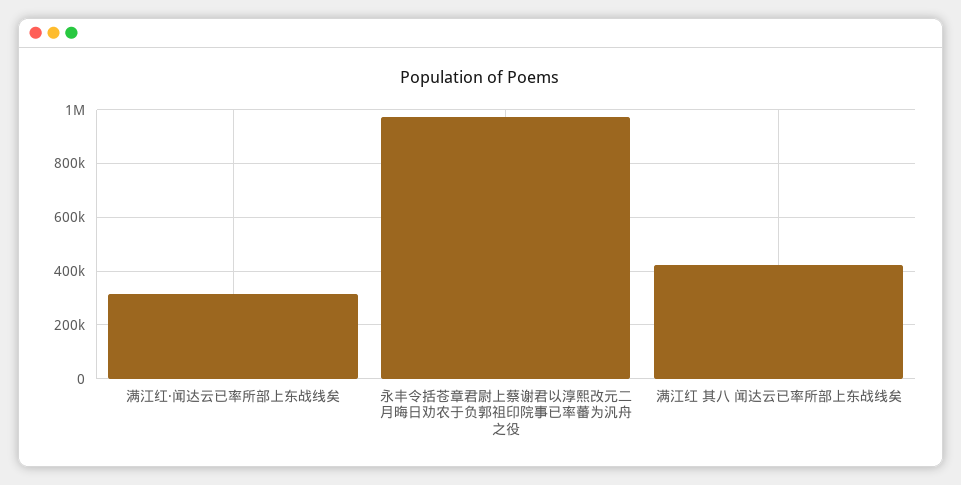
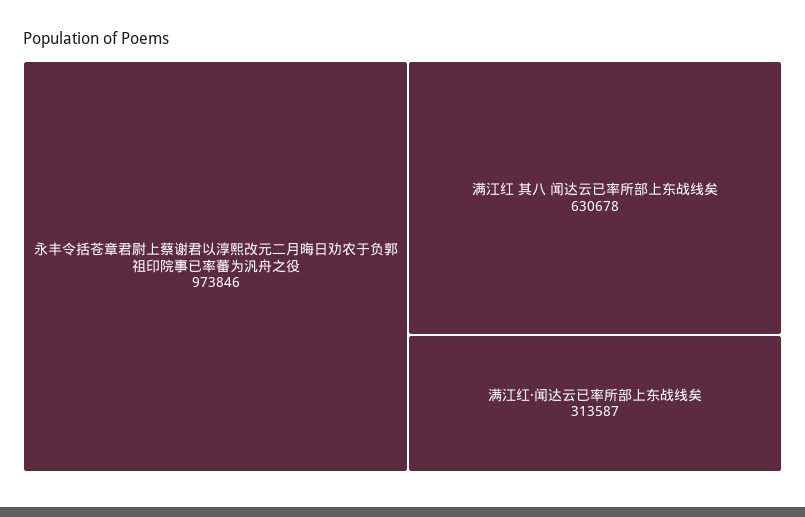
  {
    "满江红·闻达云已率所部上东战线矣": 313587,
    "永丰令括苍章君尉上蔡谢君以淳熙改元二月晦日劝农于负郭祖印院事已率蕃为汎舟之役": 973846,
-   "满江红 其八 闻达云已率所部上东战线矣": 425000
+   "满江红 其八 闻达云已率所部上东战线矣": 630678
  }

